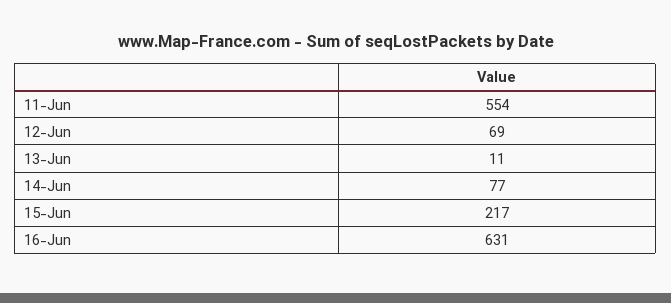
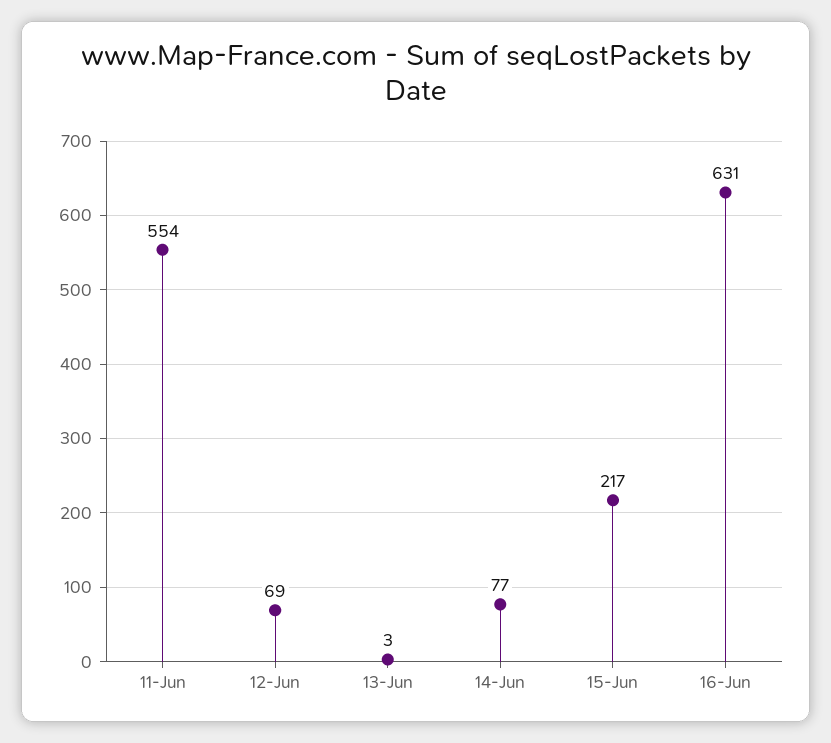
  {
    "11-Jun": 554,
    "12-Jun": 69,
-   "13-Jun": 11,
+   "13-Jun": 3,
    "14-Jun": 77,
    "15-Jun": 217,
    "16-Jun": 631
  }

